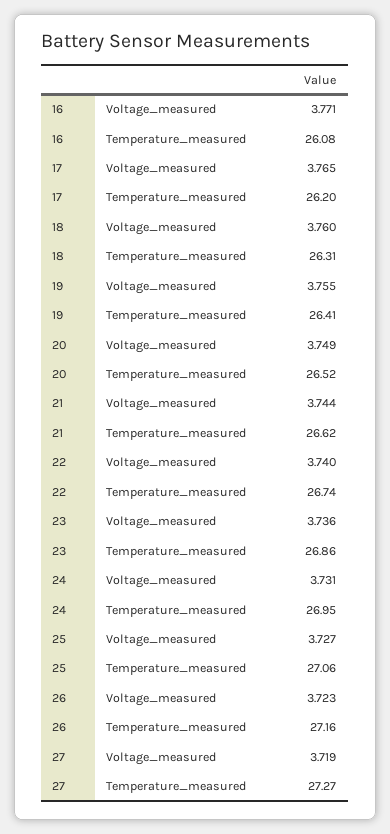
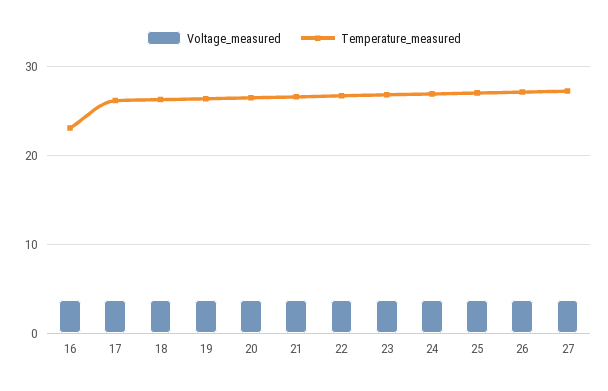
  {
    "Voltage_measured": {
      "16": 3.771,
      "17": 3.765,
      "18": 3.76,
      "19": 3.755,
      "20": 3.749,
      "21": 3.744,
      "22": 3.74,
      "23": 3.736,
      "24": 3.731,
      "25": 3.727,
      "26": 3.723,
      "27": 3.719
    },
    "Temperature_measured": {
-     "16": 26.08,
+     "16": 23,
      "17": 26.2,
      "18": 26.31,
      "19": 26.41,
      "20": 26.52,
      "21": 26.62,
      "22": 26.74,
      "23": 26.86,
      "24": 26.95,
      "25": 27.06,
      "26": 27.16,
      "27": 27.27
    }
  }

